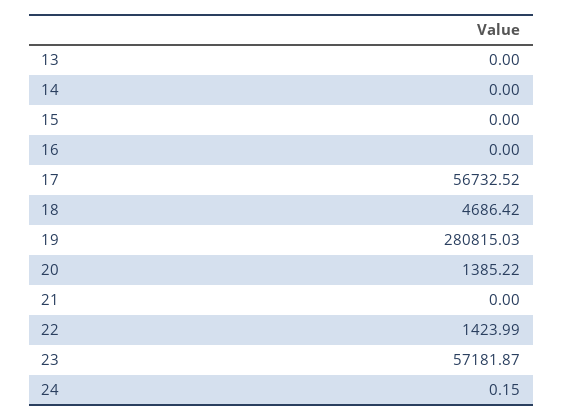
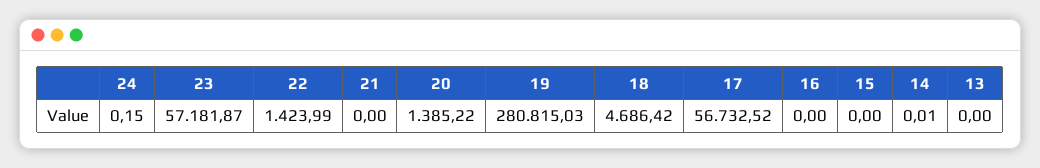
  {
    "13": 0,
-   "14": 0,
+   "14": 0.01,
    "15": 0,
    "16": 0,
    "17": 56732.52,
    "18": 4686.42,
    "19": 280815.03,
    "20": 1385.22,
    "21": 0,
    "22": 1423.99,
    "23": 57181.87,
    "24": 0.15
  }

